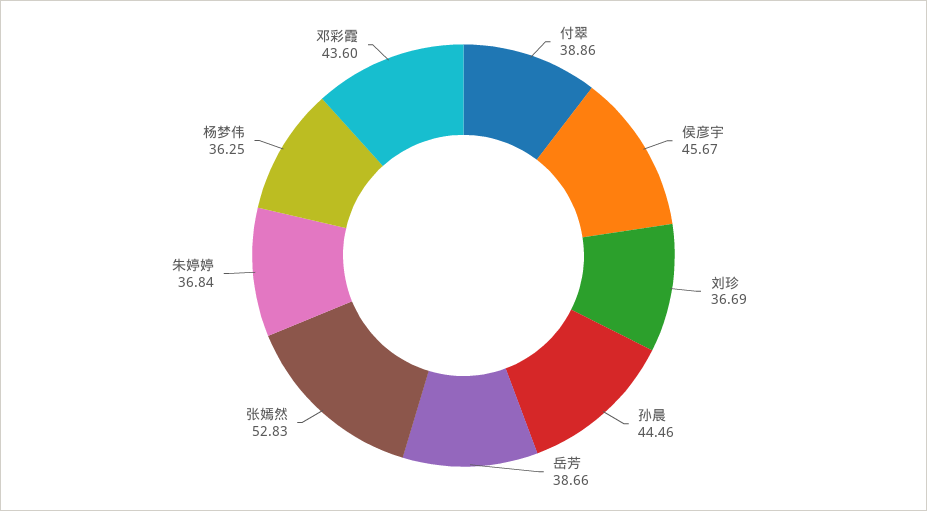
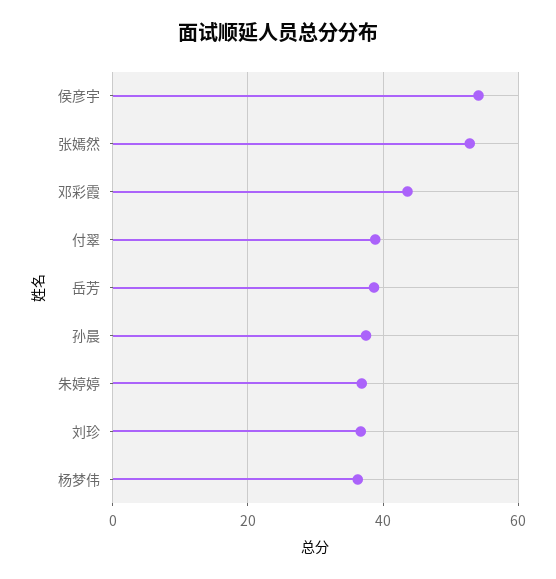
  {
    "付翠": 38.86,
-   "侯彦宇": 45.67,
+   "侯彦宇": 54,
    "刘珍": 36.69,
-   "孙晨": 44.46,
+   "孙晨": 38,
    "岳芳": 38.66,
    "张嫣然": 52.83,
    "朱婷婷": 36.84,
    "杨梦伟": 36.25,
    "邓彩霞": 43.6
  }

